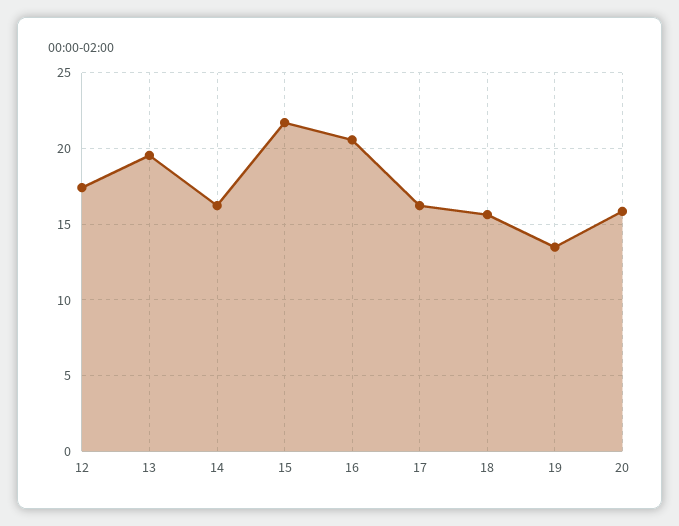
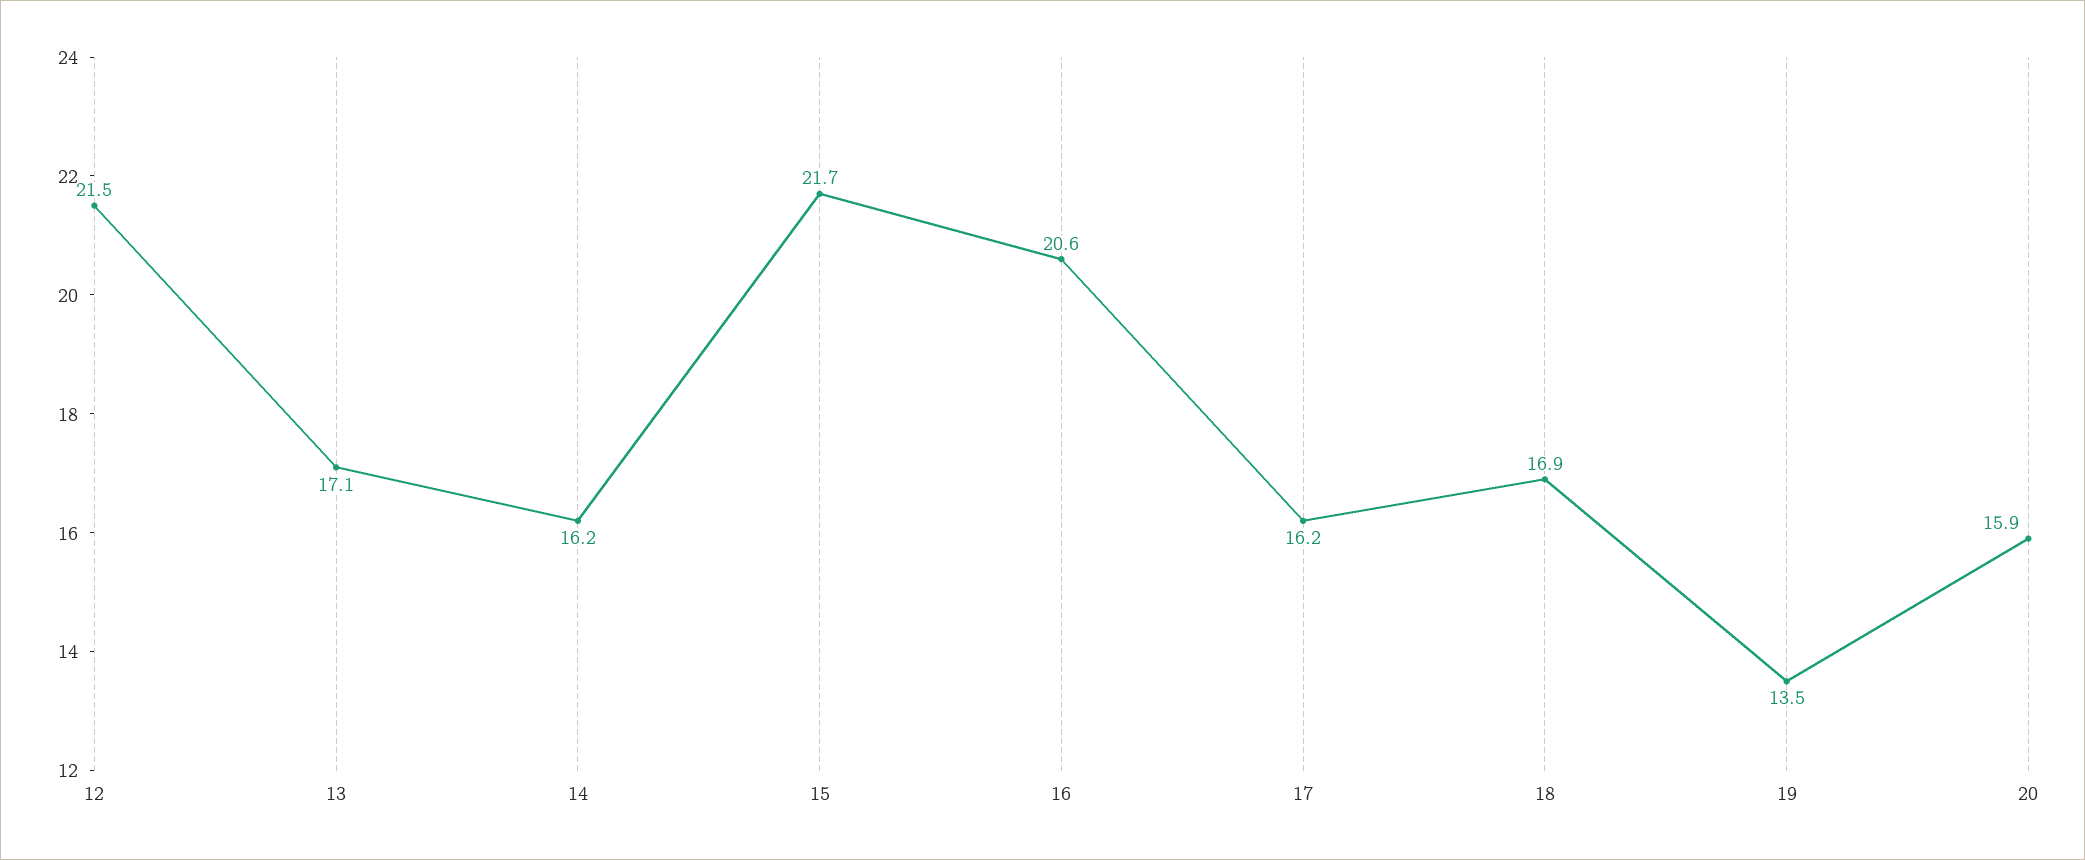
  {
-   "12": 17.5,
+   "12": 21.5,
-   "13": 19.5,
+   "13": 17.1,
    "14": 16.2,
    "15": 21.7,
    "16": 20.6,
    "17": 16.2,
-   "18": 15.5,
+   "18": 16.9,
    "19": 13.5,
    "20": 15.9
  }

